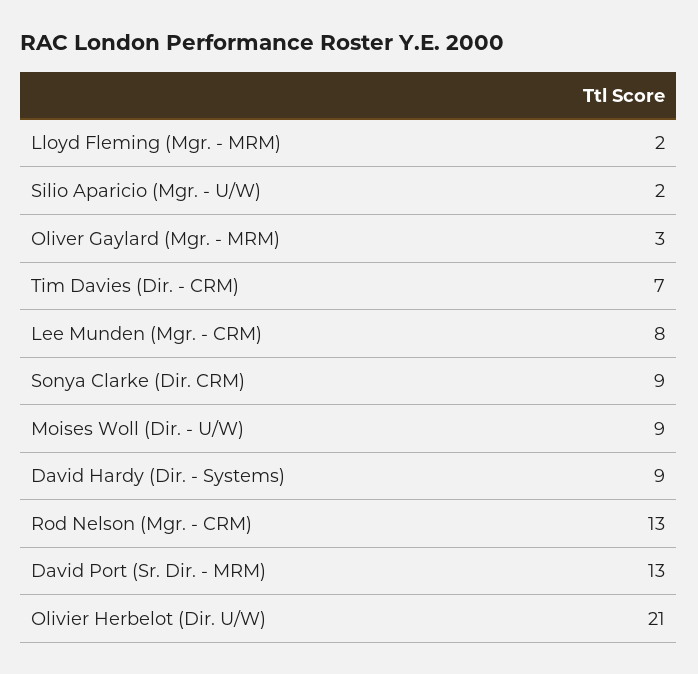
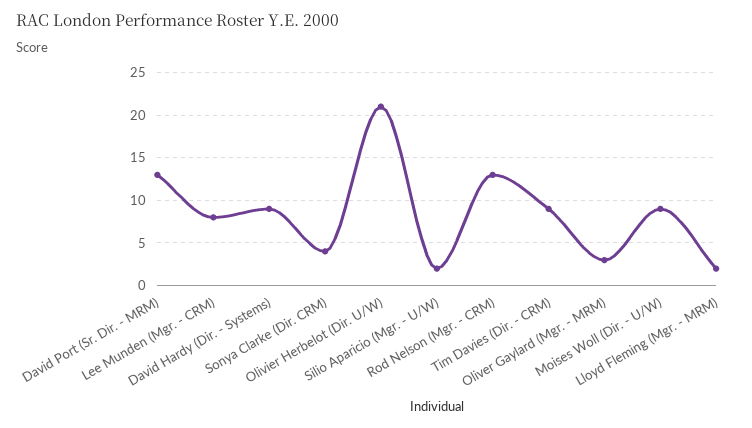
  {
    "Lloyd Fleming (Mgr. - MRM)": 2,
    "Silio Aparicio (Mgr. - U/W)": 2,
    "Oliver Gaylard (Mgr. - MRM)": 3,
-   "Tim Davies (Dir. - CRM)": 7,
+   "Tim Davies (Dir. - CRM)": 9,
    "Lee Munden (Mgr. - CRM)": 8,
-   "Sonya Clarke (Dir. CRM)": 9,
+   "Sonya Clarke (Dir. CRM)": 4,
    "Moises Woll (Dir. - U/W)": 9,
    "David Hardy (Dir. - Systems)": 9,
    "Rod Nelson (Mgr. - CRM)": 13,
    "David Port (Sr. Dir. - MRM)": 13,
    "Olivier Herbelot (Dir. U/W)": 21
  }

